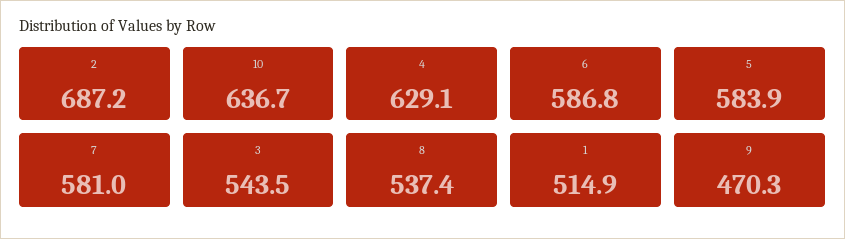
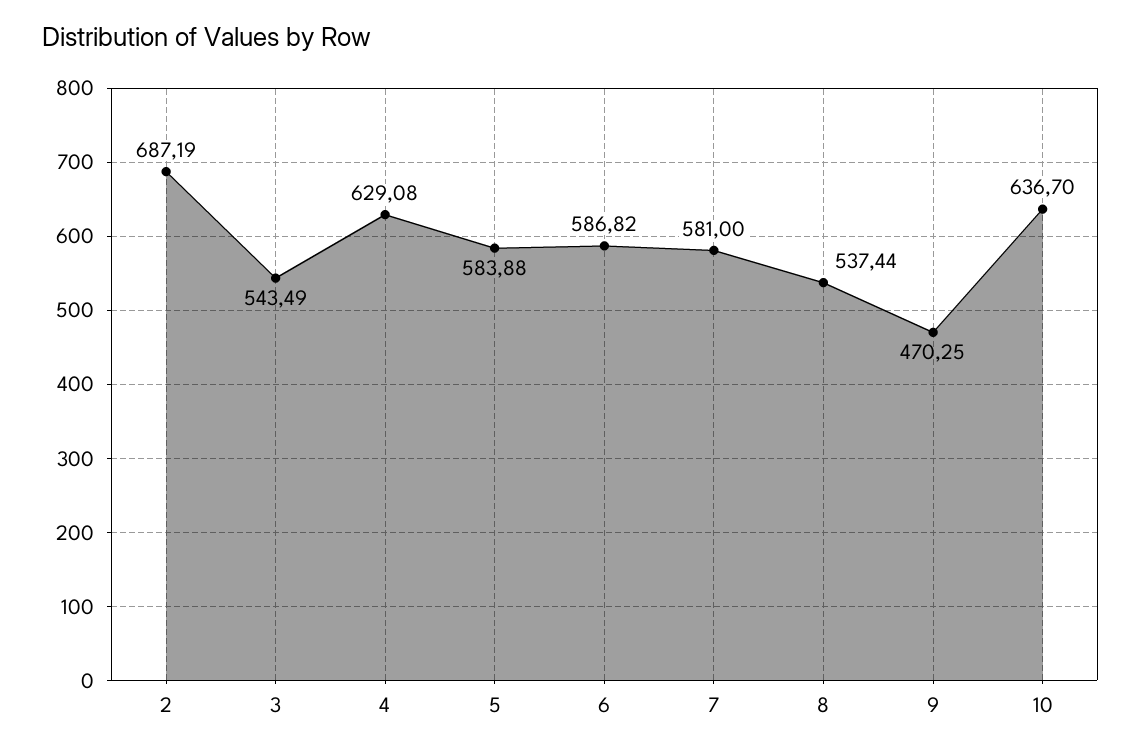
  {
    "2": 687.19,
    "10": 636.7,
    "4": 629.08,
    "6": 586.82,
    "5": 583.88,
    "7": 581,
    "3": 543.49,
    "8": 537.44,
-   "1": 514.9,
    "9": 470.25
  }

